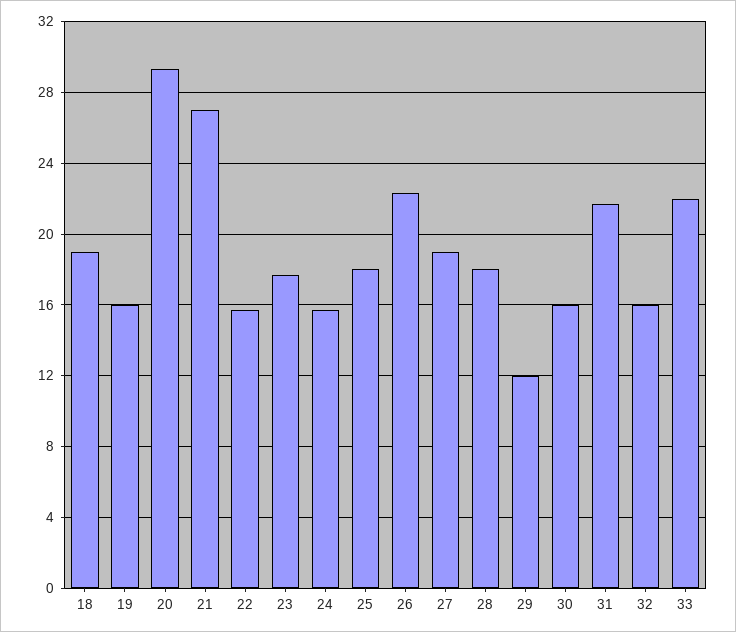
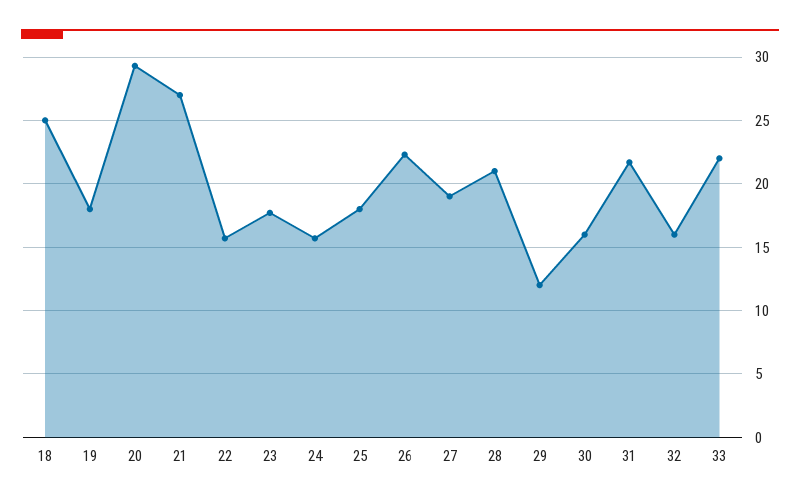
  {
-   "18": 19,
+   "18": 25,
-   "19": 16,
+   "19": 18,
    "20": 29.5,
    "21": 27,
    "22": 15.5,
    "23": 17.5,
    "24": 15.5,
    "25": 18,
    "26": 22.5,
    "27": 19,
-   "28": 18,
+   "28": 21,
    "29": 12,
    "30": 16,
    "31": 21.5,
    "32": 16,
    "33": 22
  }

